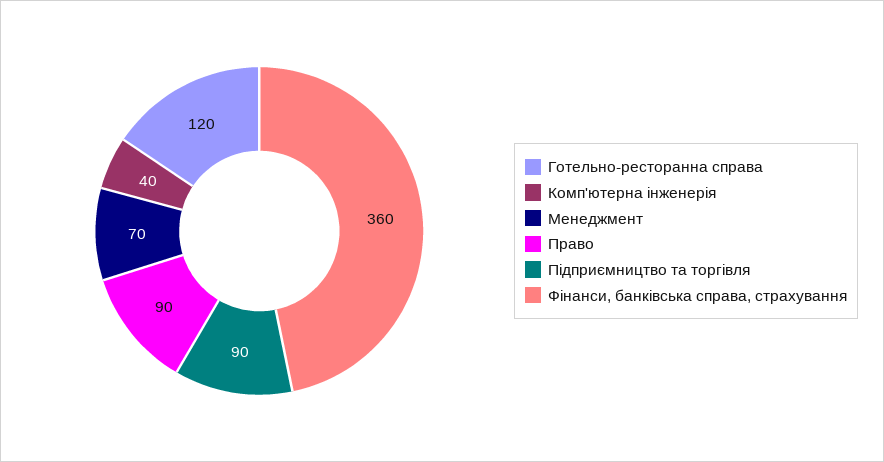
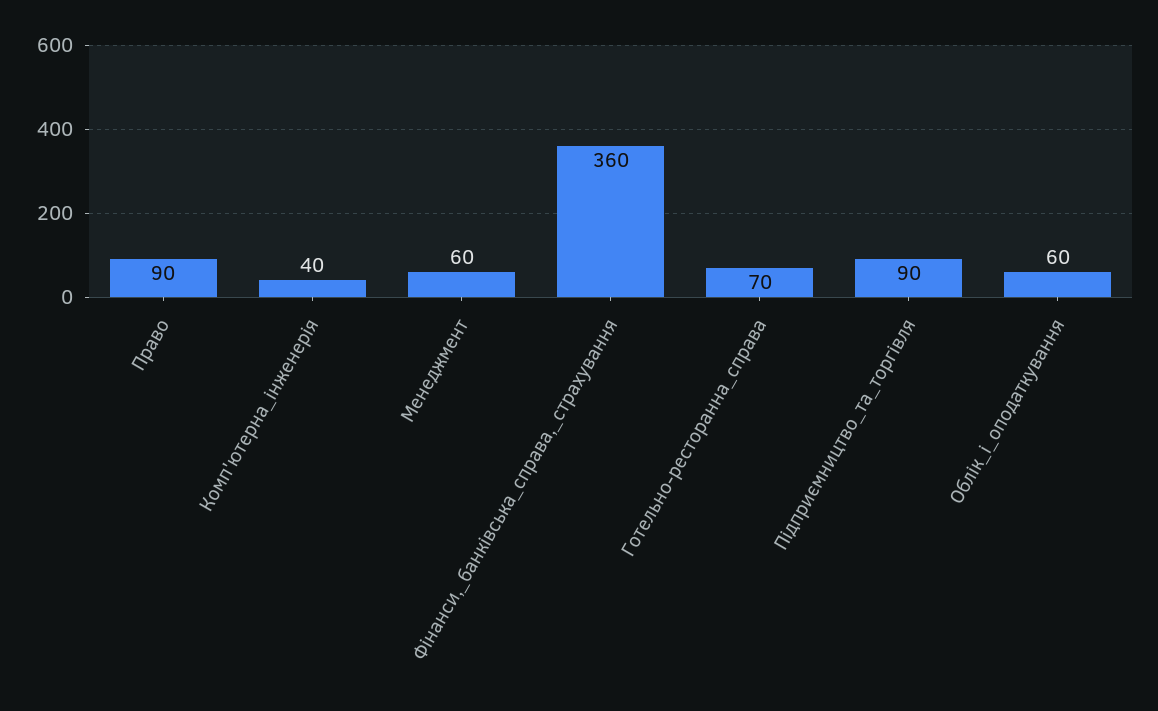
  {
-   "Готельно-ресторанна справа": 120,
+   "Готельно-ресторанна справа": 70,
    "Комп'ютерна інженерія": 40,
-   "Менеджмент": 70,
+   "Менеджмент": 60,
    "Право": 90,
    "Підприємництво та торгівля": 90,
-   "Фінанси, банківська справа, страхування": 360
+   "Фінанси, банківська справа, страхування": 360,
+   "Облік_і_оподаткування": 60
  }

